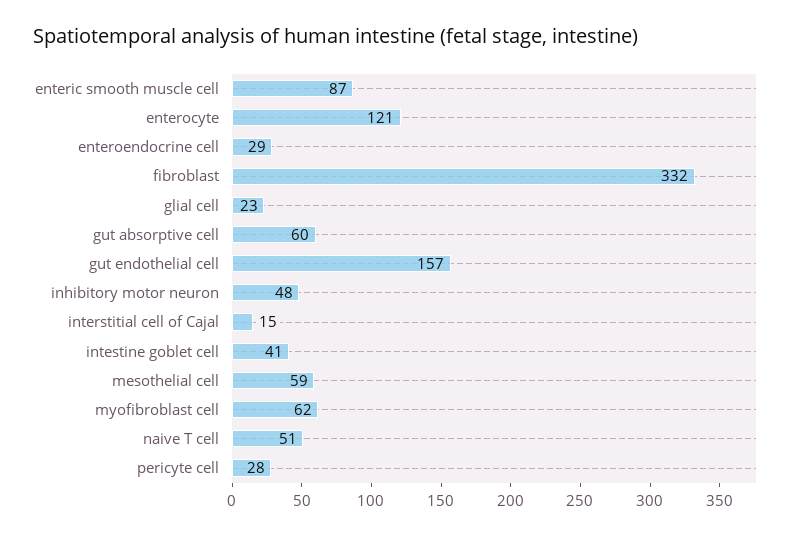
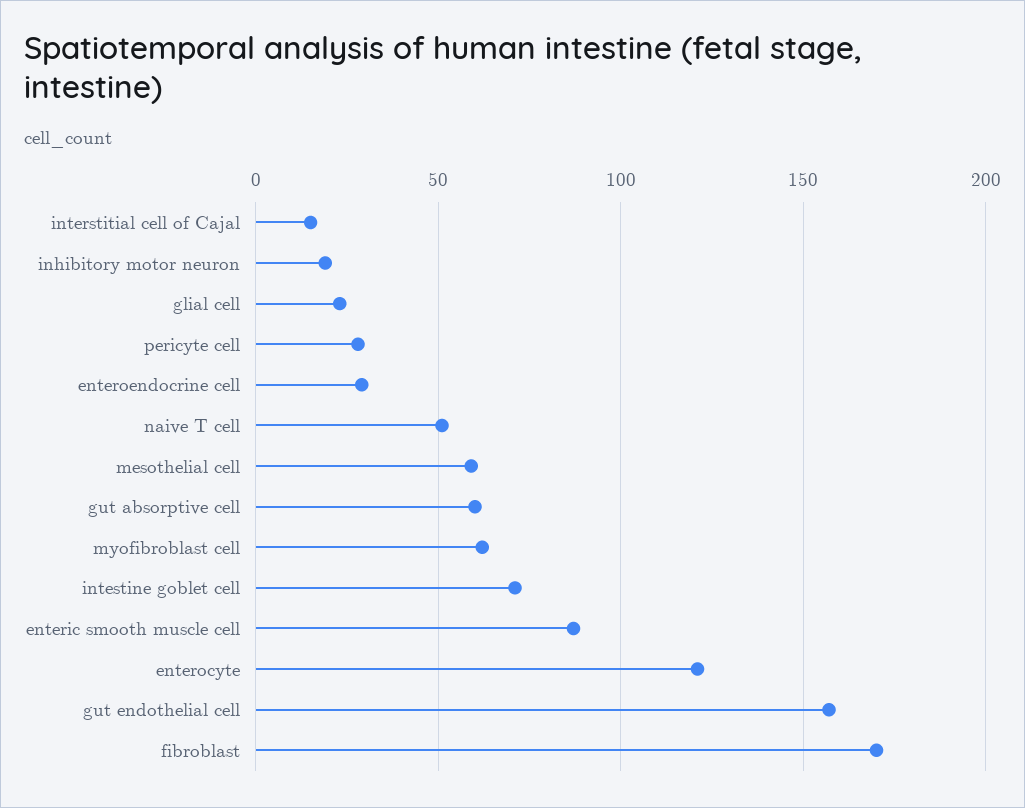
  {
    "enteric smooth muscle cell": 87,
    "enterocyte": 121,
    "enteroendocrine cell": 29,
-   "fibroblast": 332,
+   "fibroblast": 170,
    "glial cell": 23,
    "gut absorptive cell": 60,
    "gut endothelial cell": 157,
-   "inhibitory motor neuron": 48,
+   "inhibitory motor neuron": 20,
    "interstitial cell of Cajal": 15,
-   "intestine goblet cell": 41,
+   "intestine goblet cell": 70,
    "mesothelial cell": 59,
    "myofibroblast cell": 62,
    "naive T cell": 51,
    "pericyte cell": 28
  }

